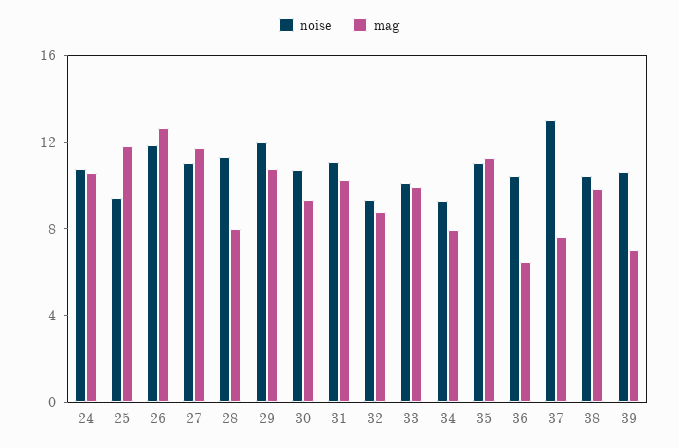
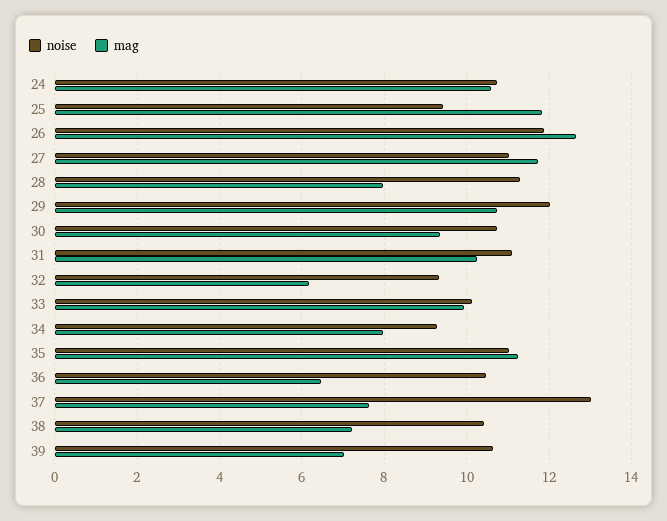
  {
    "noise": {
      "24": 10.8,
      "25": 9.4,
      "26": 11.8,
      "27": 11,
      "28": 11.4,
      "29": 12,
      "30": 10.8,
      "31": 11,
      "32": 9.4,
      "33": 10.2,
      "34": 9.2,
      "35": 11,
      "36": 10.4,
      "37": 13,
      "38": 10.4,
      "39": 10.6
    },
    "mag": {
      "24": 10.6,
      "25": 11.8,
      "26": 12.6,
      "27": 11.8,
      "28": 8,
      "29": 10.8,
      "30": 9.4,
      "31": 10.2,
-     "32": 9,
+     "32": 6.2,
      "33": 10,
      "34": 8,
      "35": 11.2,
      "36": 6.4,
      "37": 7.6,
-     "38": 10,
+     "38": 7.2,
      "39": 7
    }
  }

